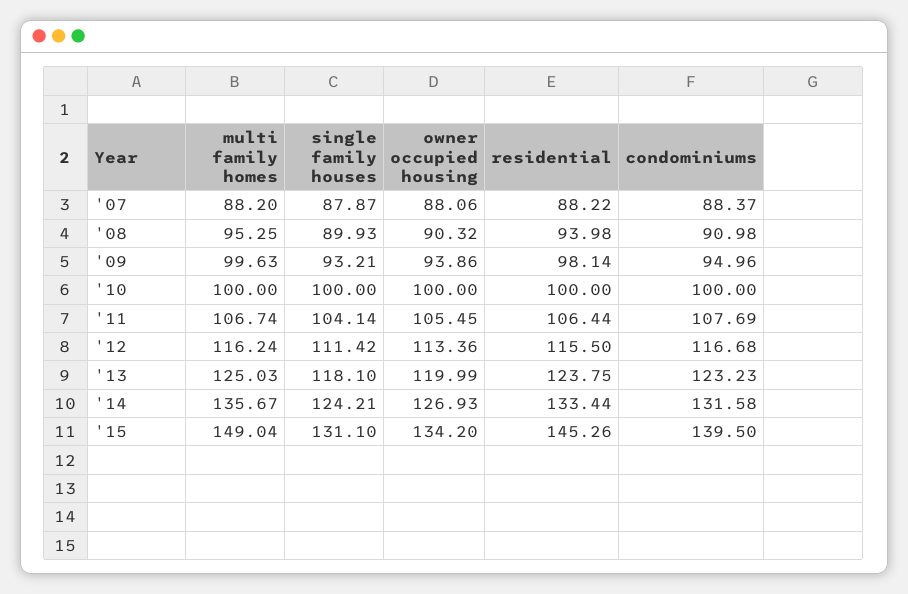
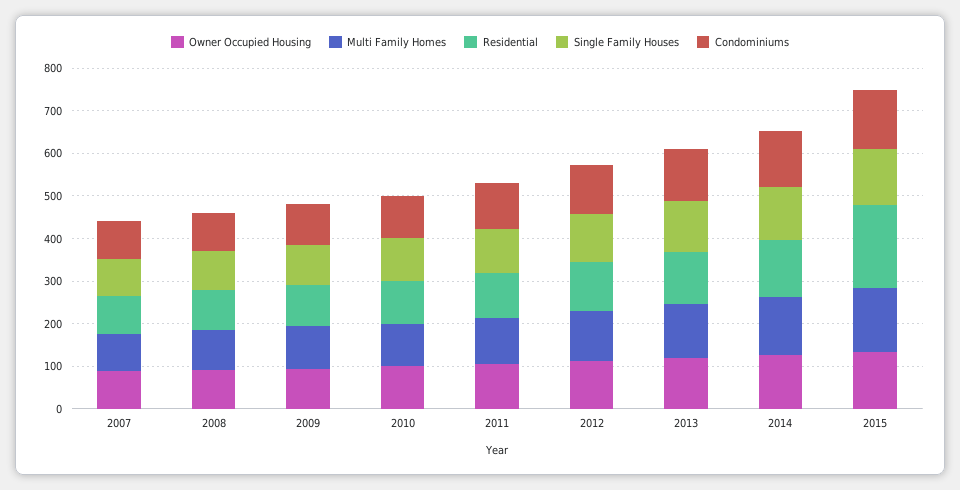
  {
    "multi family homes": {
      "'07": 88.2,
      "'08": 95.25,
      "'09": 99.63,
      "'10": 100,
      "'11": 106.74,
      "'12": 116.24,
      "'13": 125.03,
      "'14": 135.67,
      "'15": 149.04
    },
    "single family houses": {
      "'07": 87.87,
      "'08": 89.93,
      "'09": 93.21,
      "'10": 100,
      "'11": 104.14,
      "'12": 111.42,
      "'13": 118.1,
      "'14": 124.21,
      "'15": 131.1
    },
    "owner occupied housing": {
      "'07": 88.06,
      "'08": 90.32,
      "'09": 93.86,
      "'10": 100,
      "'11": 105.45,
      "'12": 113.36,
      "'13": 119.99,
      "'14": 126.93,
      "'15": 134.2
    },
    "residential": {
      "'07": 88.22,
      "'08": 93.98,
      "'09": 98.14,
      "'10": 100,
      "'11": 106.44,
      "'12": 115.5,
      "'13": 123.75,
      "'14": 133.44,
-     "'15": 145.26
+     "'15": 200
    },
    "condominiums": {
      "'07": 88.37,
      "'08": 90.98,
      "'09": 94.96,
      "'10": 100,
      "'11": 107.69,
      "'12": 116.68,
      "'13": 123.23,
      "'14": 131.58,
      "'15": 139.5
    }
  }

